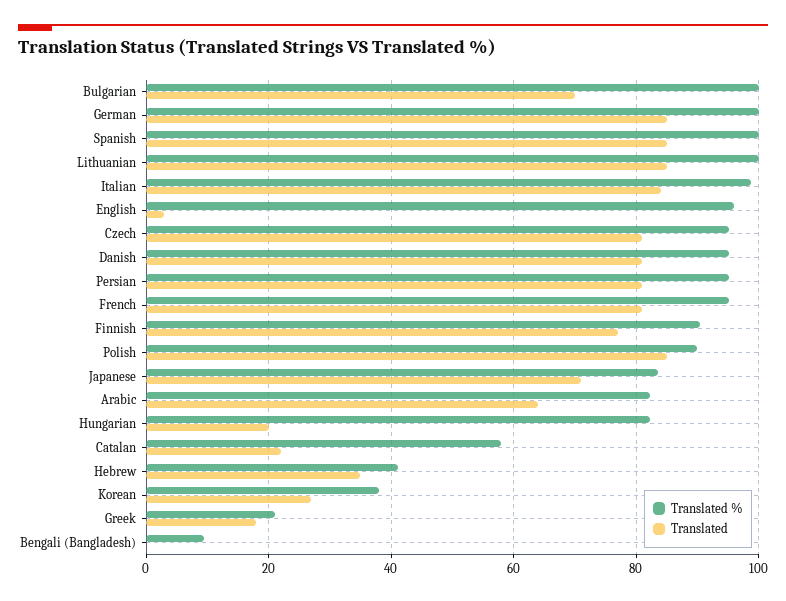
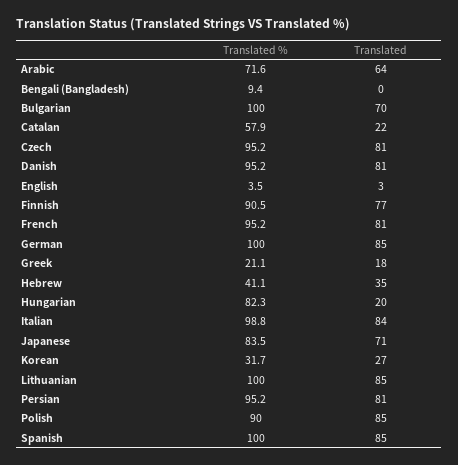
  {
    "Translated %": {
      "Bulgarian": 100,
      "German": 100,
      "Spanish": 100,
      "Lithuanian": 100,
      "Italian": 98.8,
-     "English": 96,
+     "English": 3.5,
      "Czech": 95.2,
      "Danish": 95.2,
      "Persian": 95.2,
      "French": 95.2,
      "Finnish": 90.5,
      "Polish": 90,
      "Japanese": 83.5,
-     "Arabic": 82,
+     "Arabic": 71.6,
      "Hungarian": 82.3,
      "Catalan": 57.9,
      "Hebrew": 41.1,
-     "Korean": 38,
+     "Korean": 31.7,
      "Greek": 21.1,
      "Bengali (Bangladesh)": 9.4
    },
    "Translated": {
      "Bulgarian": 70,
      "German": 85,
      "Spanish": 85,
      "Lithuanian": 85,
      "Italian": 84,
      "English": 3,
      "Czech": 81,
      "Danish": 81,
      "Persian": 81,
      "French": 81,
      "Finnish": 77,
      "Polish": 85,
      "Japanese": 71,
      "Arabic": 64,
      "Hungarian": 20,
      "Catalan": 22,
      "Hebrew": 35,
      "Korean": 27,
      "Greek": 18,
      "Bengali (Bangladesh)": 0
    }
  }

